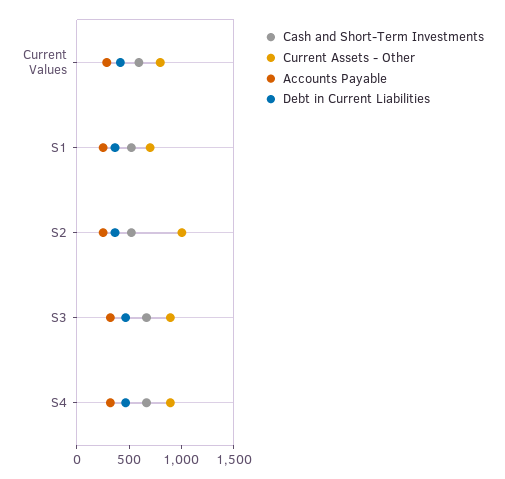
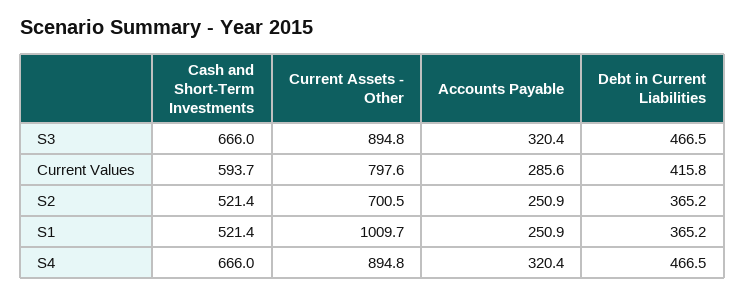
  {
    "Cash and Short-Term Investments": {
      "Current Values": 593.7,
      "S1": 521.4,
      "S2": 521.4,
      "S3": 666,
      "S4": 666
    },
    "Current Assets - Other": {
      "Current Values": 797.6,
-     "S1": 700,
+     "S1": 1009.7,
-     "S2": 1000,
+     "S2": 700.5,
      "S3": 894.8,
      "S4": 894.8
    },
    "Accounts Payable": {
      "Current Values": 285.6,
      "S1": 250.9,
      "S2": 250.9,
      "S3": 320.4,
      "S4": 320.4
    },
    "Debt in Current Liabilities": {
      "Current Values": 415.8,
      "S1": 365.2,
      "S2": 365.2,
      "S3": 466.5,
      "S4": 466.5
    }
  }

